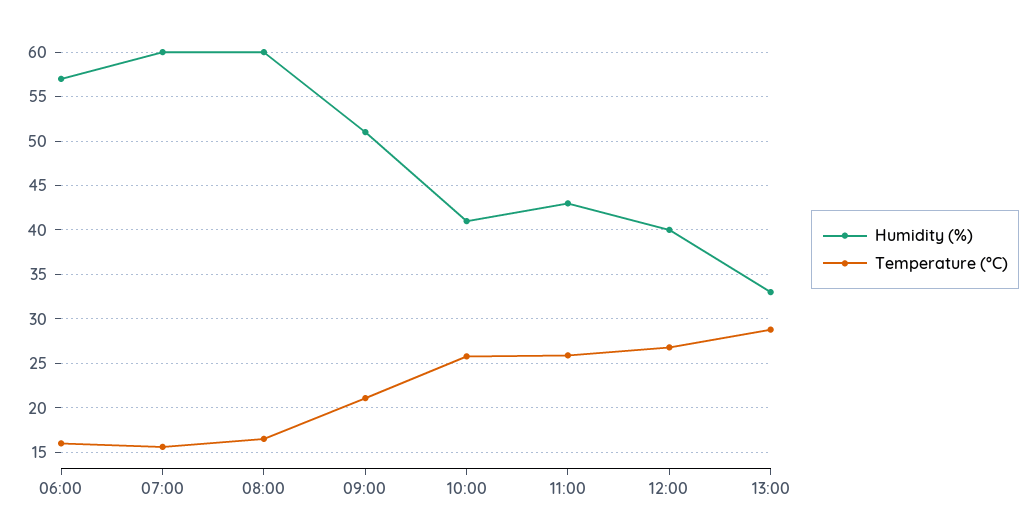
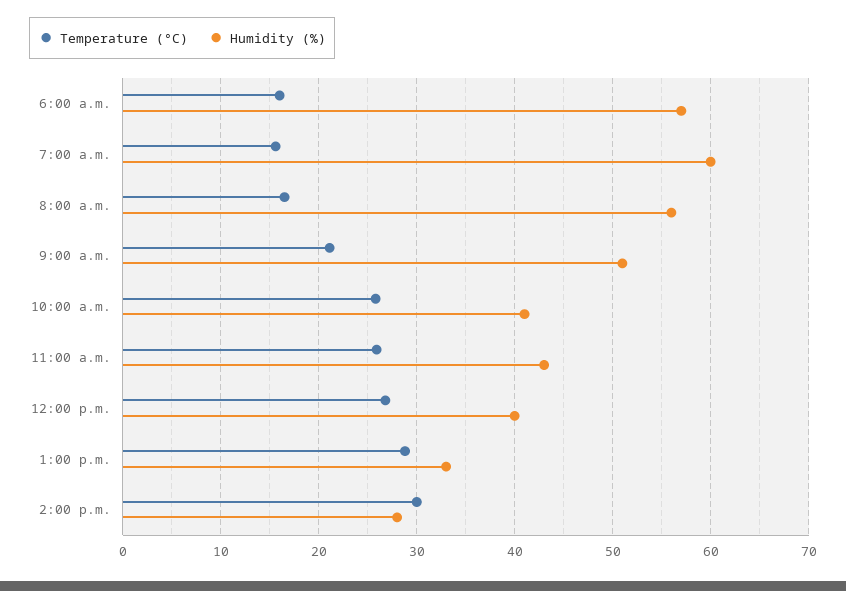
  {
    "Humidity (%)": {
      "06:00": 57,
      "07:00": 60,
-     "08:00": 60,
+     "08:00": 56,
      "09:00": 51,
      "10:00": 41,
      "11:00": 43,
      "12:00": 40,
-     "13:00": 33
+     "13:00": 33,
+     "2:00 p.m.": 28
    },
    "Temperature (°C)": {
      "06:00": 16,
      "07:00": 16,
      "08:00": 17,
      "09:00": 21,
      "10:00": 26,
      "11:00": 26,
      "12:00": 27,
-     "13:00": 29
+     "13:00": 29,
+     "2:00 p.m.": 30
    }
  }

